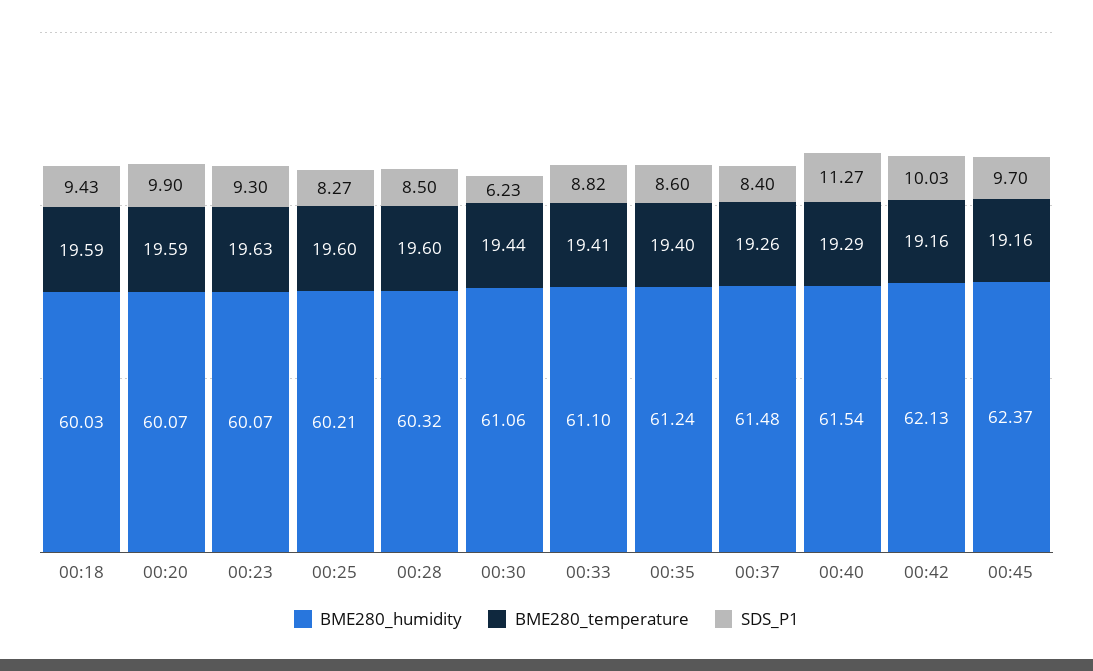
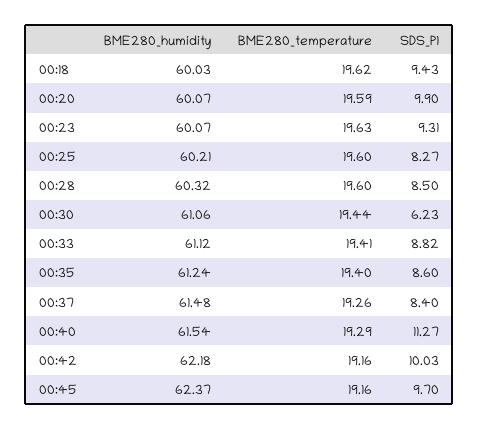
  {
    "BME280_humidity": {
      "00:18": 60.03,
      "00:20": 60.07,
      "00:23": 60.07,
      "00:25": 60.21,
      "00:28": 60.32,
      "00:30": 61.06,
-     "00:33": 61.1,
+     "00:33": 61.12,
      "00:35": 61.24,
      "00:37": 61.48,
      "00:40": 61.54,
-     "00:42": 62.13,
+     "00:42": 62.18,
      "00:45": 62.37
    },
    "BME280_temperature": {
-     "00:18": 19.59,
+     "00:18": 19.62,
      "00:20": 19.59,
      "00:23": 19.63,
      "00:25": 19.6,
      "00:28": 19.6,
      "00:30": 19.44,
      "00:33": 19.41,
      "00:35": 19.4,
      "00:37": 19.26,
      "00:40": 19.29,
      "00:42": 19.16,
      "00:45": 19.16
    },
    "SDS_P1": {
      "00:18": 9.43,
      "00:20": 9.9,
-     "00:23": 9.3,
+     "00:23": 9.31,
      "00:25": 8.27,
      "00:28": 8.5,
      "00:30": 6.23,
      "00:33": 8.82,
      "00:35": 8.6,
      "00:37": 8.4,
      "00:40": 11.27,
      "00:42": 10.03,
      "00:45": 9.7
    }
  }

